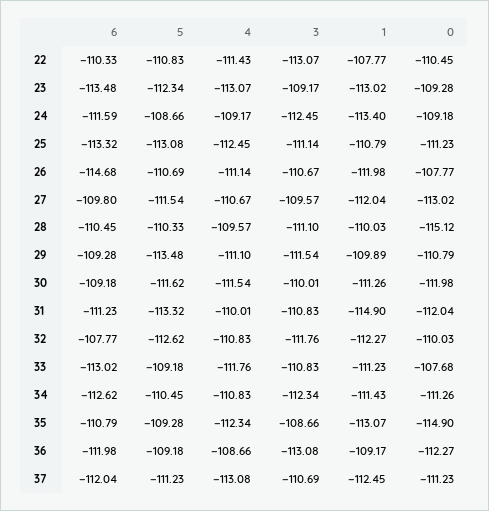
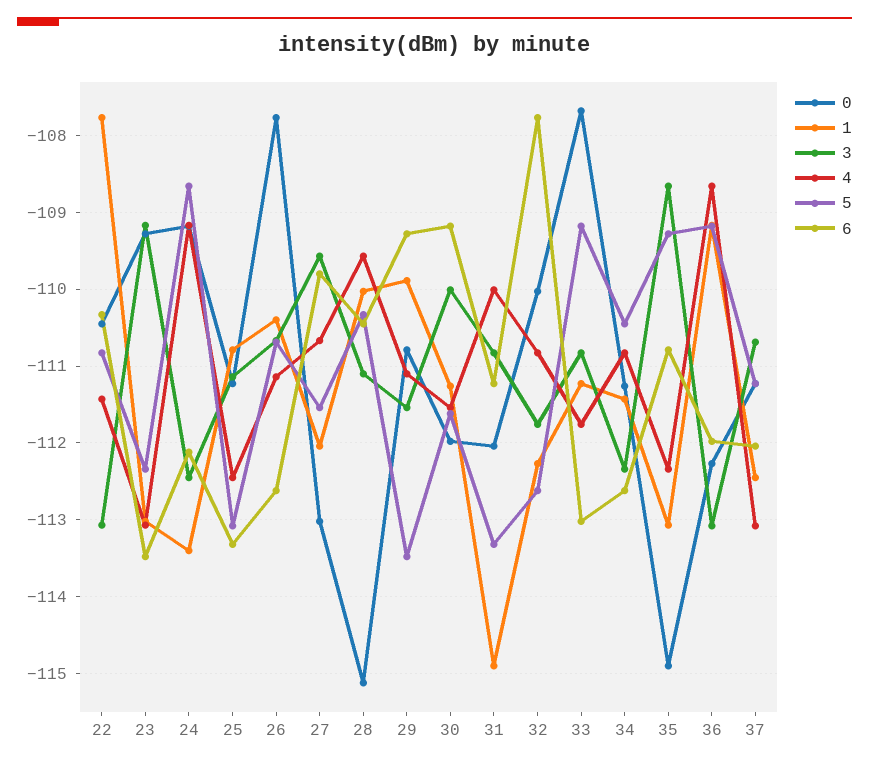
  {
    "6": {
      "22": -110.33,
      "23": -113.48,
-     "24": -111.59,
+     "24": -112.1,
      "25": -113.32,
-     "26": -114.68,
+     "26": -112.6,
      "27": -109.8,
      "28": -110.45,
      "29": -109.28,
      "30": -109.18,
      "31": -111.23,
      "32": -107.77,
      "33": -113.02,
      "34": -112.62,
      "35": -110.79,
      "36": -111.98,
      "37": -112.04
    },
    "5": {
      "22": -110.83,
      "23": -112.34,
      "24": -108.66,
      "25": -113.08,
      "26": -110.69,
      "27": -111.54,
      "28": -110.33,
      "29": -113.48,
      "30": -111.62,
      "31": -113.32,
      "32": -112.62,
      "33": -109.18,
      "34": -110.45,
      "35": -109.28,
      "36": -109.18,
      "37": -111.23
    },
    "4": {
      "22": -111.43,
      "23": -113.07,
      "24": -109.17,
      "25": -112.45,
      "26": -111.14,
      "27": -110.67,
      "28": -109.57,
      "29": -111.1,
      "30": -111.54,
      "31": -110.01,
      "32": -110.83,
      "33": -111.76,
      "34": -110.83,
      "35": -112.34,
      "36": -108.66,
      "37": -113.08
    },
    "3": {
      "22": -113.07,
      "23": -109.17,
      "24": -112.45,
      "25": -111.14,
      "26": -110.67,
      "27": -109.57,
      "28": -111.1,
      "29": -111.54,
      "30": -110.01,
      "31": -110.83,
      "32": -111.76,
      "33": -110.83,
      "34": -112.34,
      "35": -108.66,
      "36": -113.08,
      "37": -110.69
    },
    "1": {
      "22": -107.77,
      "23": -113.02,
      "24": -113.4,
      "25": -110.79,
-     "26": -111.98,
+     "26": -110.4,
      "27": -112.04,
      "28": -110.03,
      "29": -109.89,
      "30": -111.26,
      "31": -114.9,
      "32": -112.27,
      "33": -111.23,
      "34": -111.43,
      "35": -113.07,
      "36": -109.17,
      "37": -112.45
    },
    "0": {
      "22": -110.45,
      "23": -109.28,
      "24": -109.18,
      "25": -111.23,
      "26": -107.77,
      "27": -113.02,
      "28": -115.12,
      "29": -110.79,
      "30": -111.98,
      "31": -112.04,
      "32": -110.03,
      "33": -107.68,
      "34": -111.26,
      "35": -114.9,
      "36": -112.27,
      "37": -111.23
    }
  }

